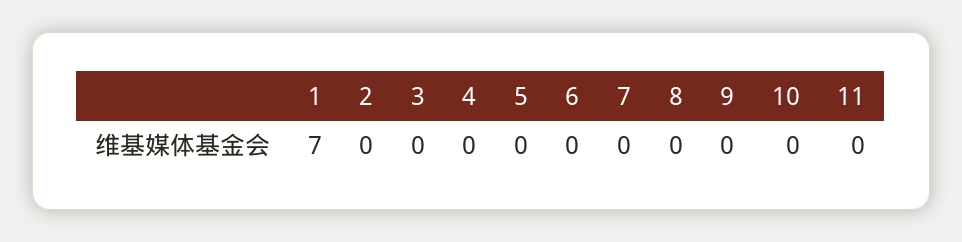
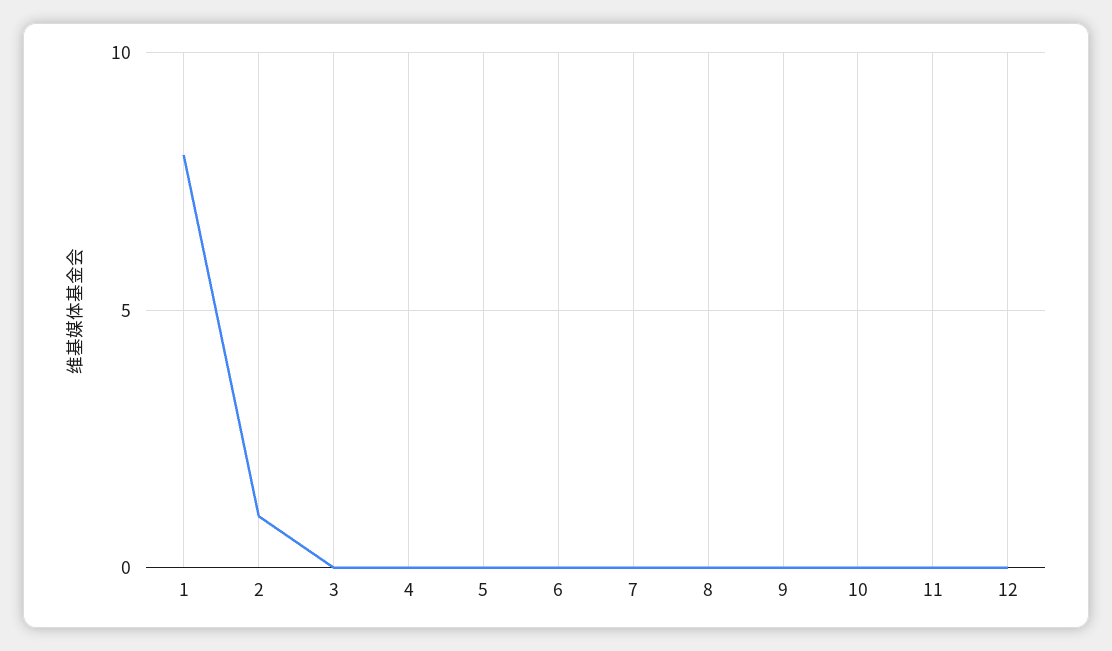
  {
-   "1": 7,
+   "1": 8,
-   "2": 0,
+   "2": 1,
    "3": 0,
    "4": 0,
    "5": 0,
    "6": 0,
    "7": 0,
    "8": 0,
    "9": 0,
    "10": 0,
-   "11": 0
+   "11": 0,
+   "12": 0
  }

